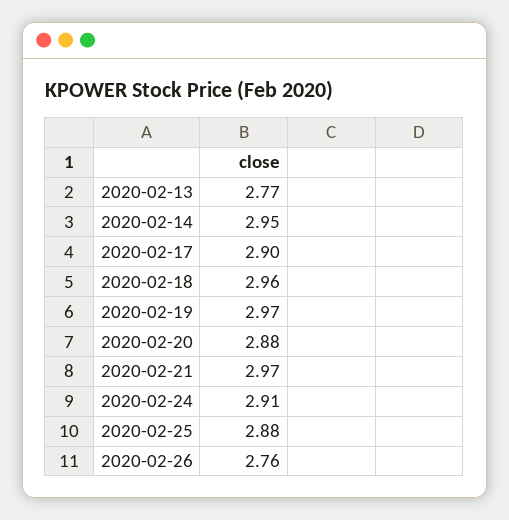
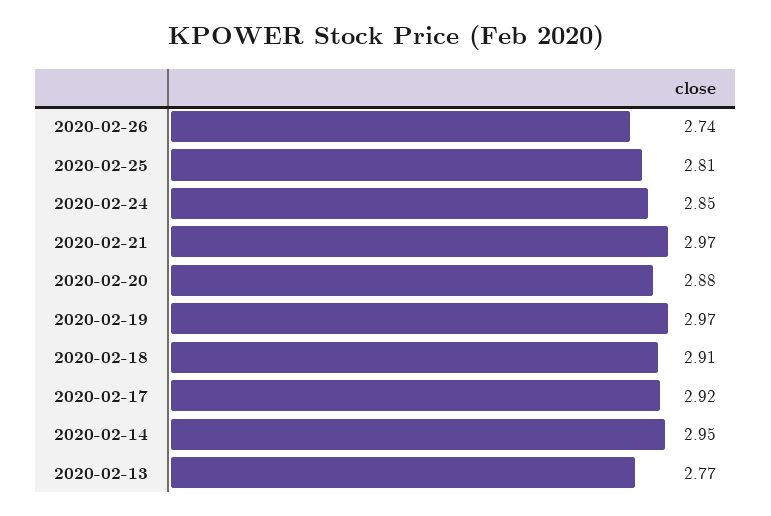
  {
    "2020-02-13": 2.77,
    "2020-02-14": 2.95,
-   "2020-02-17": 2.9,
+   "2020-02-17": 2.92,
-   "2020-02-18": 2.96,
+   "2020-02-18": 2.91,
    "2020-02-19": 2.97,
    "2020-02-20": 2.88,
    "2020-02-21": 2.97,
-   "2020-02-24": 2.91,
+   "2020-02-24": 2.85,
-   "2020-02-25": 2.88,
+   "2020-02-25": 2.81,
-   "2020-02-26": 2.76
+   "2020-02-26": 2.74
  }

